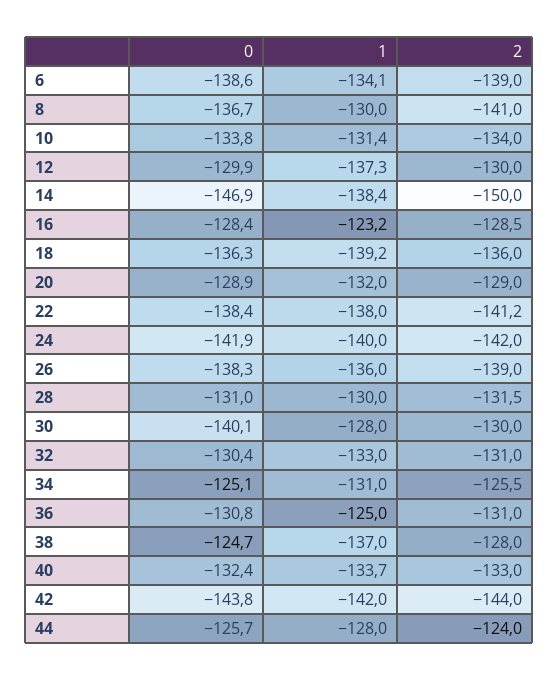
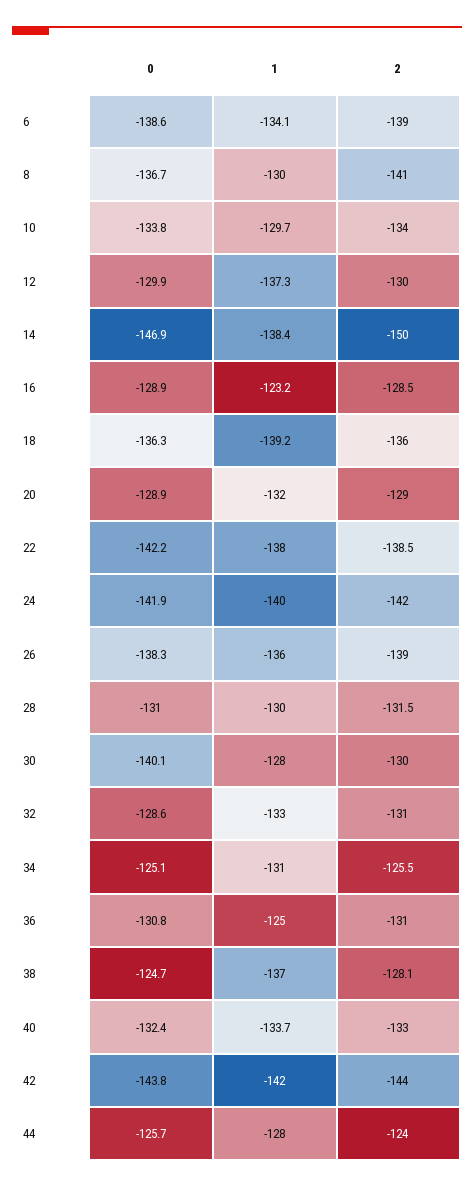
  {
    "0": {
      "6": -138.6,
      "8": -136.7,
      "10": -133.8,
      "12": -129.9,
      "14": -146.9,
-     "16": -128.4,
+     "16": -128.9,
      "18": -136.3,
      "20": -128.9,
-     "22": -138.4,
+     "22": -142.2,
      "24": -141.9,
      "26": -138.3,
      "28": -131,
      "30": -140.1,
-     "32": -130.4,
+     "32": -128.6,
      "34": -125.1,
      "36": -130.8,
      "38": -124.7,
      "40": -132.4,
      "42": -143.8,
      "44": -125.7
    },
    "1": {
      "6": -134.1,
      "8": -130,
-     "10": -131.4,
+     "10": -129.7,
      "12": -137.3,
      "14": -138.4,
      "16": -123.2,
      "18": -139.2,
      "20": -132,
      "22": -138,
      "24": -140,
      "26": -136,
      "28": -130,
      "30": -128,
      "32": -133,
      "34": -131,
      "36": -125,
      "38": -137,
      "40": -133.7,
      "42": -142,
      "44": -128
    },
    "2": {
      "6": -139,
      "8": -141,
      "10": -134,
      "12": -130,
      "14": -150,
      "16": -128.5,
      "18": -136,
      "20": -129,
-     "22": -141.2,
+     "22": -138.5,
      "24": -142,
      "26": -139,
      "28": -131.5,
      "30": -130,
      "32": -131,
      "34": -125.5,
      "36": -131,
-     "38": -128,
+     "38": -128.1,
      "40": -133,
      "42": -144,
      "44": -124
    }
  }

